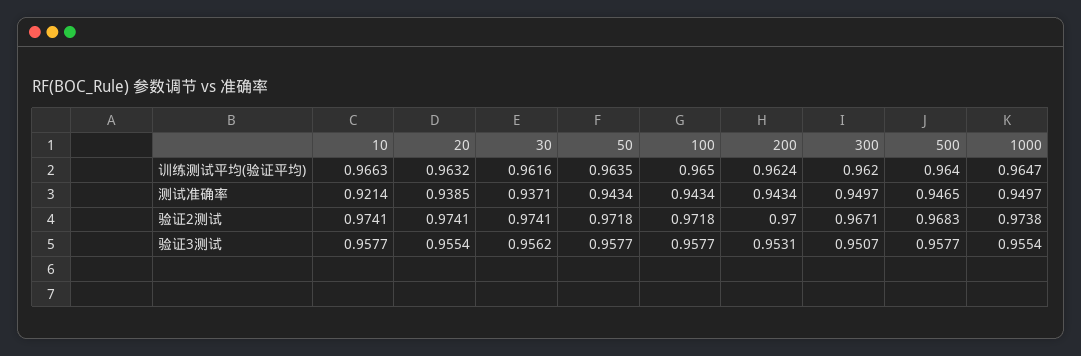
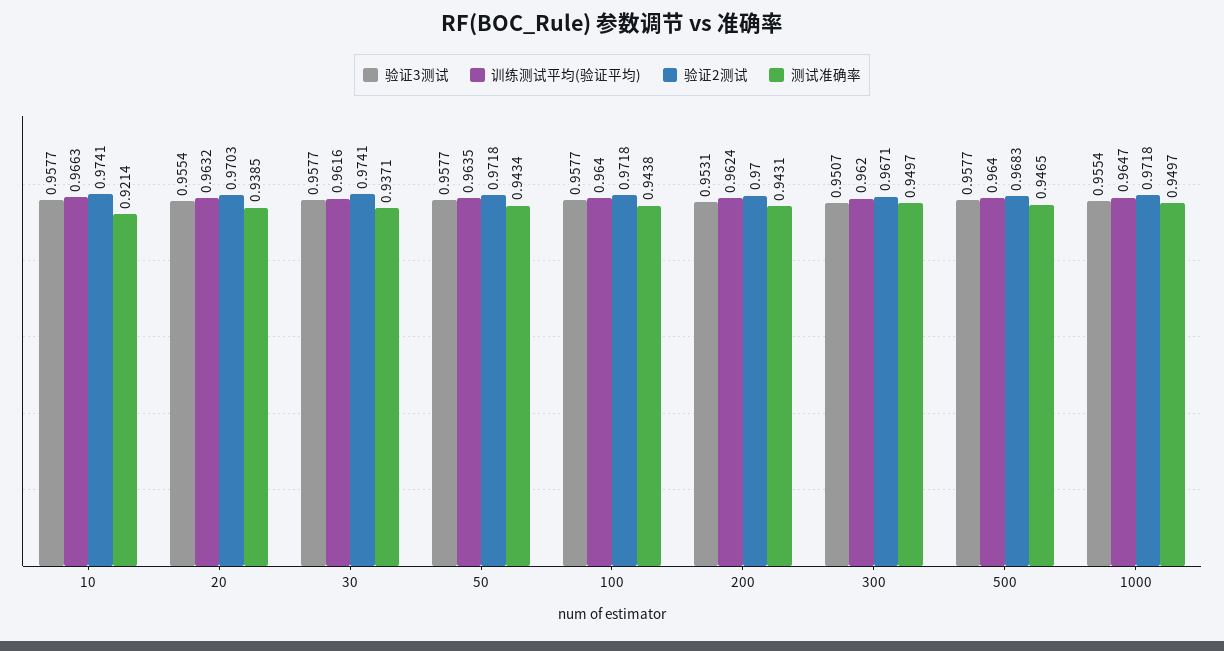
  {
    "训练测试平均(验证平均)": {
      "10": 0.9663,
      "20": 0.9632,
      "30": 0.9616,
      "50": 0.9635,
-     "100": 0.965,
+     "100": 0.964,
      "200": 0.9624,
      "300": 0.962,
      "500": 0.964,
      "1000": 0.9647
    },
    "测试准确率": {
      "10": 0.9214,
      "20": 0.9385,
      "30": 0.9371,
      "50": 0.9434,
-     "100": 0.9434,
+     "100": 0.9438,
-     "200": 0.9434,
+     "200": 0.9431,
      "300": 0.9497,
      "500": 0.9465,
      "1000": 0.9497
    },
    "验证2测试": {
      "10": 0.9741,
-     "20": 0.9741,
+     "20": 0.9703,
      "30": 0.9741,
      "50": 0.9718,
      "100": 0.9718,
      "200": 0.97,
      "300": 0.9671,
      "500": 0.9683,
-     "1000": 0.9738
+     "1000": 0.9718
    },
    "验证3测试": {
      "10": 0.9577,
      "20": 0.9554,
-     "30": 0.9562,
+     "30": 0.9577,
      "50": 0.9577,
      "100": 0.9577,
      "200": 0.9531,
      "300": 0.9507,
      "500": 0.9577,
      "1000": 0.9554
    }
  }

